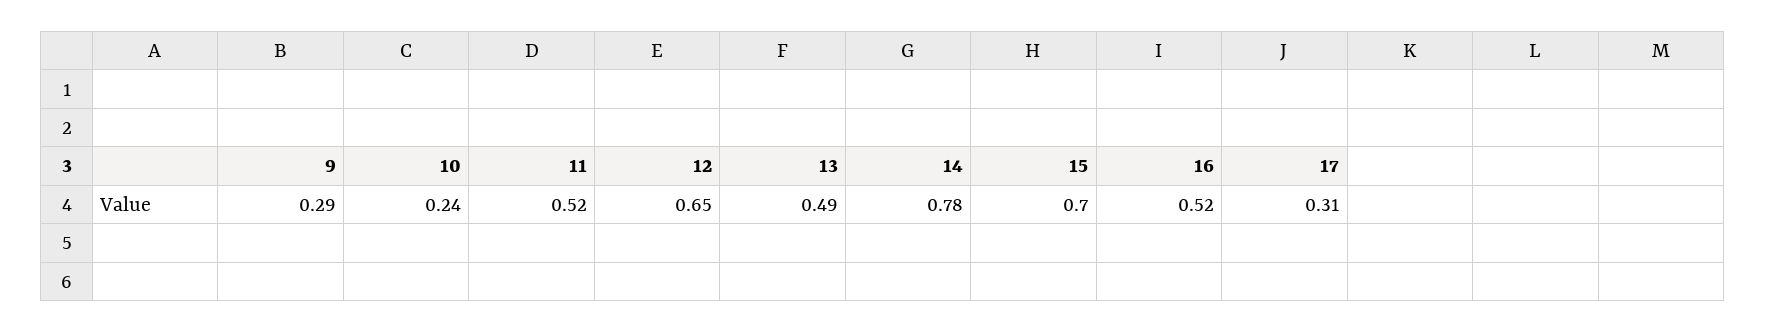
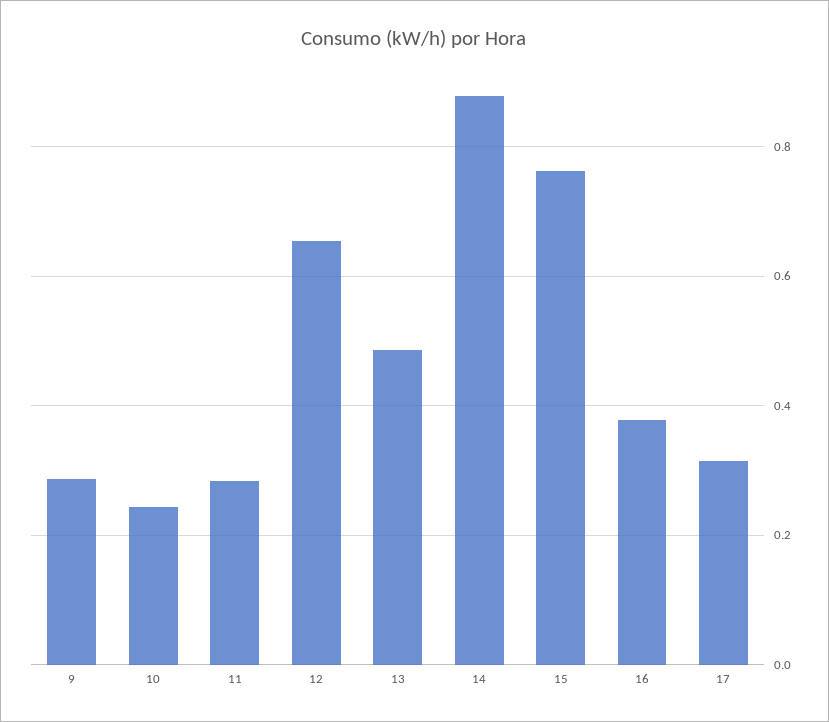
  {
    "9": 0.29,
    "10": 0.24,
-   "11": 0.52,
+   "11": 0.28,
    "12": 0.65,
    "13": 0.49,
-   "14": 0.78,
+   "14": 0.88,
-   "15": 0.7,
+   "15": 0.76,
-   "16": 0.52,
+   "16": 0.38,
    "17": 0.31
  }

